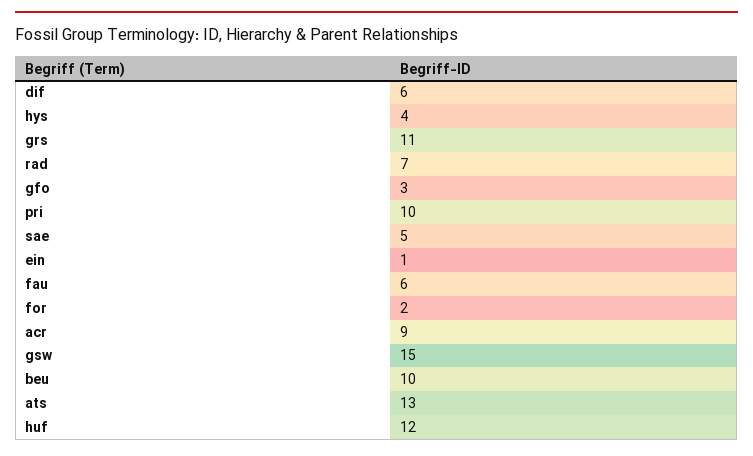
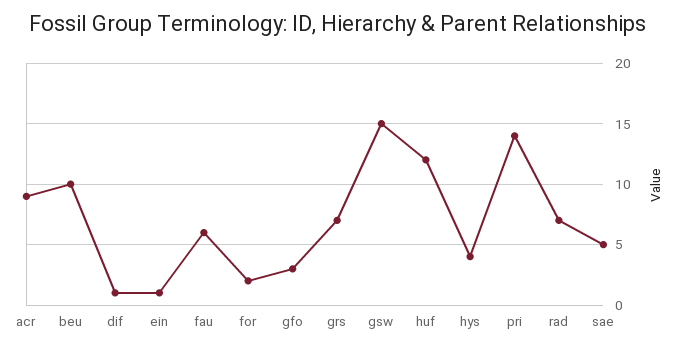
  {
-   "dif": 6,
+   "dif": 1,
    "hys": 4,
-   "grs": 11,
+   "grs": 7,
    "rad": 7,
    "gfo": 3,
-   "pri": 10,
+   "pri": 14,
    "sae": 5,
    "ein": 1,
    "fau": 6,
    "for": 2,
    "acr": 9,
    "gsw": 15,
    "beu": 10,
-   "ats": 13,
    "huf": 12
  }

